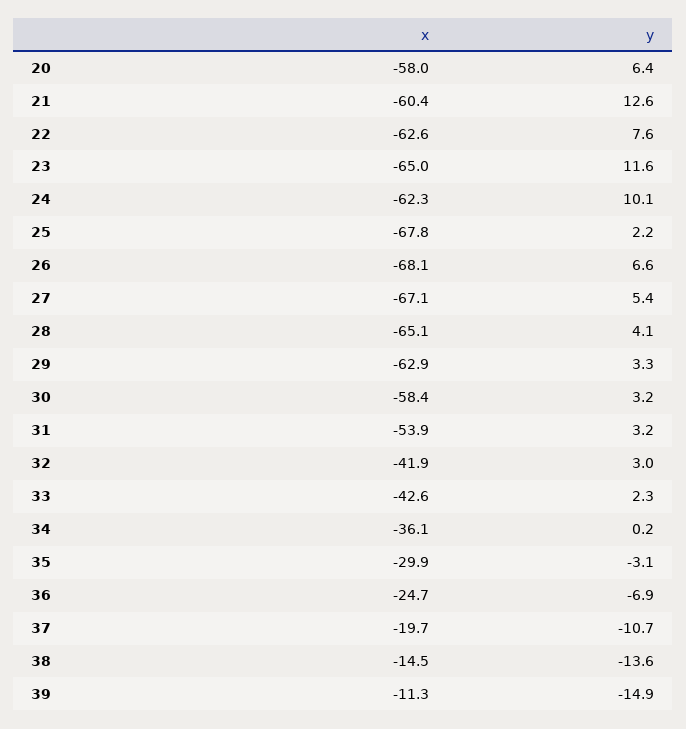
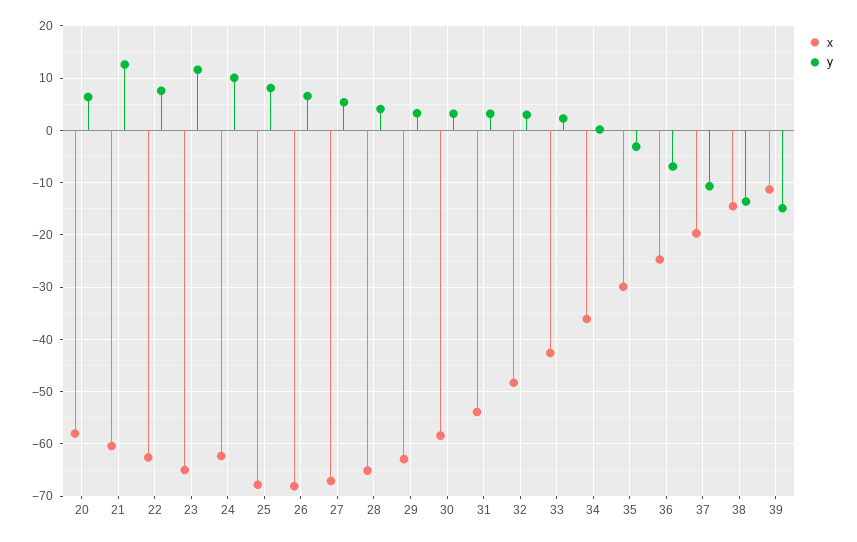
  {
    "x": {
      "20": -58,
      "21": -60.4,
      "22": -62.6,
      "23": -65,
      "24": -62.3,
      "25": -67.8,
      "26": -68.1,
      "27": -67.1,
      "28": -65.1,
      "29": -62.9,
      "30": -58.4,
      "31": -53.9,
-     "32": -41.9,
+     "32": -48,
      "33": -42.6,
      "34": -36.1,
      "35": -29.9,
      "36": -24.7,
      "37": -19.7,
      "38": -14.5,
      "39": -11.3
    },
    "y": {
      "20": 6.4,
      "21": 12.6,
      "22": 7.6,
      "23": 11.6,
      "24": 10.1,
-     "25": 2.2,
+     "25": 8,
      "26": 6.6,
      "27": 5.4,
      "28": 4.1,
      "29": 3.3,
      "30": 3.2,
      "31": 3.2,
      "32": 3,
      "33": 2.3,
      "34": 0.2,
      "35": -3.1,
      "36": -6.9,
      "37": -10.7,
      "38": -13.6,
      "39": -14.9
    }
  }

